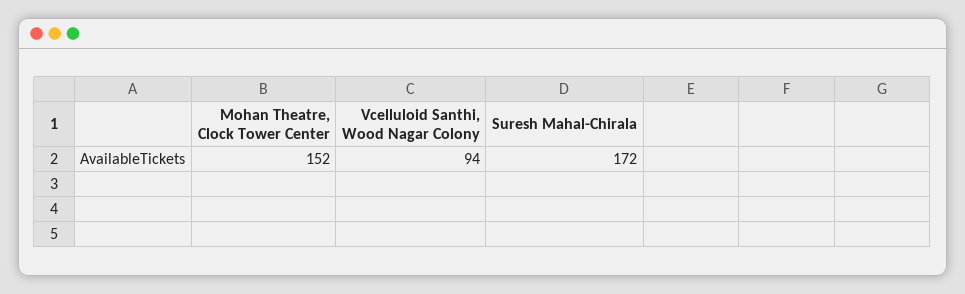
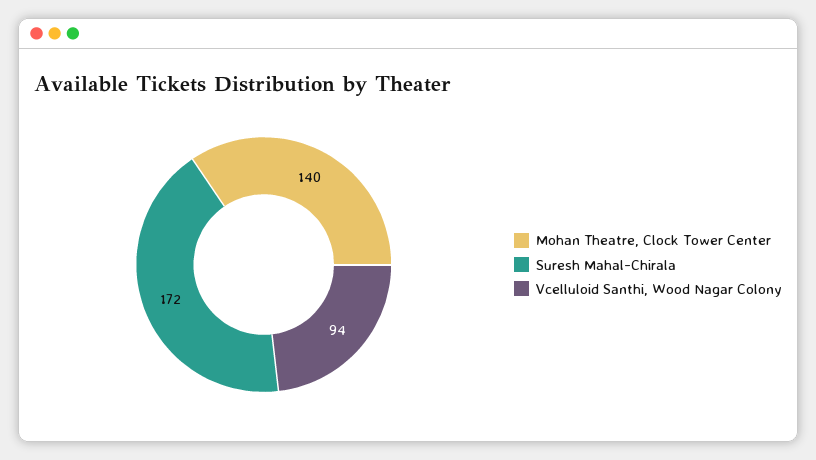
  {
-   "Mohan Theatre, Clock Tower Center": 152,
+   "Mohan Theatre, Clock Tower Center": 140,
    "Vcelluloid Santhi, Wood Nagar Colony": 94,
    "Suresh Mahal-Chirala": 172
  }

